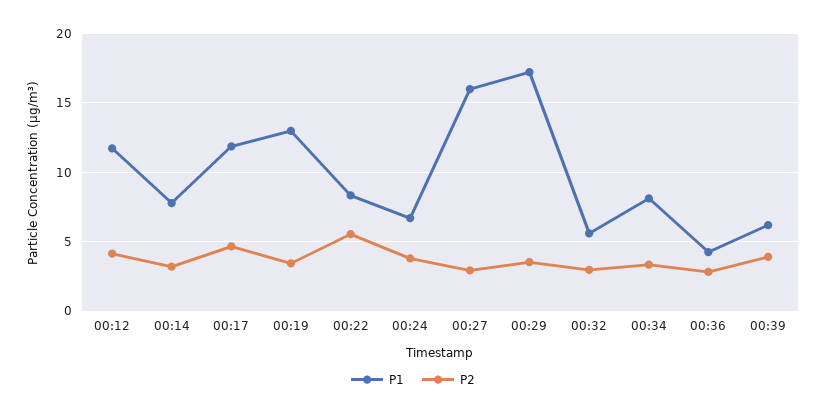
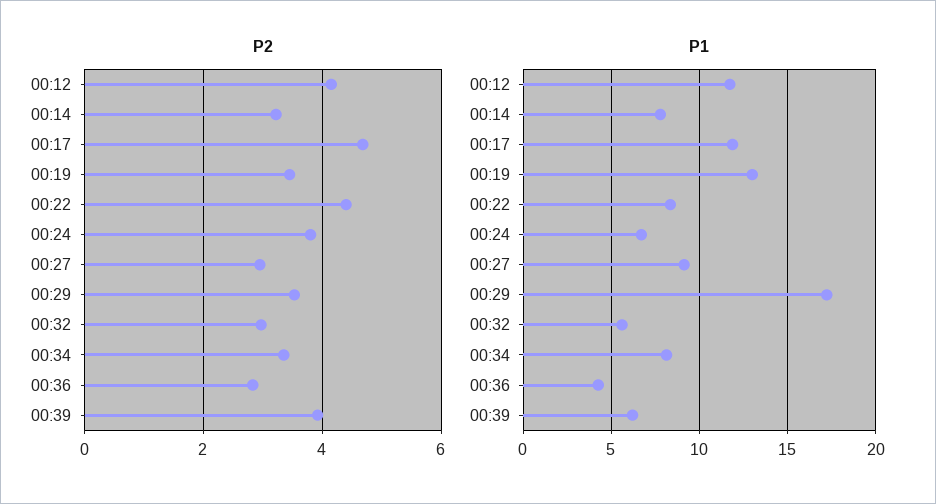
  {
    "P1": {
      "00:12": 11.5,
      "00:14": 8,
      "00:17": 12,
      "00:19": 13,
      "00:22": 8.5,
      "00:24": 6.5,
-     "00:27": 16,
+     "00:27": 9,
      "00:29": 17,
      "00:32": 5.5,
      "00:34": 8,
      "00:36": 4.5,
      "00:39": 6
    },
    "P2": {
      "00:12": 4.2,
      "00:14": 3.2,
      "00:17": 4.6,
      "00:19": 3.4,
-     "00:22": 5.5,
+     "00:22": 4.4,
      "00:24": 3.8,
      "00:27": 3,
      "00:29": 3.6,
      "00:32": 3,
      "00:34": 3.4,
      "00:36": 2.8,
      "00:39": 4
    }
  }

